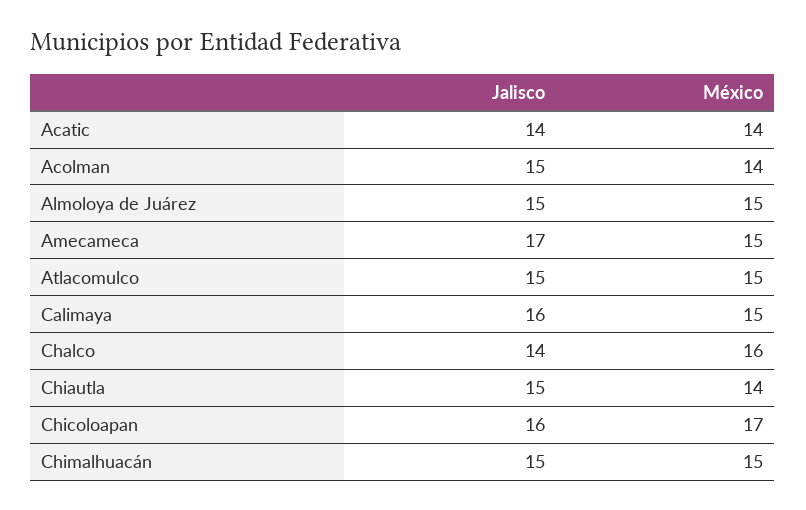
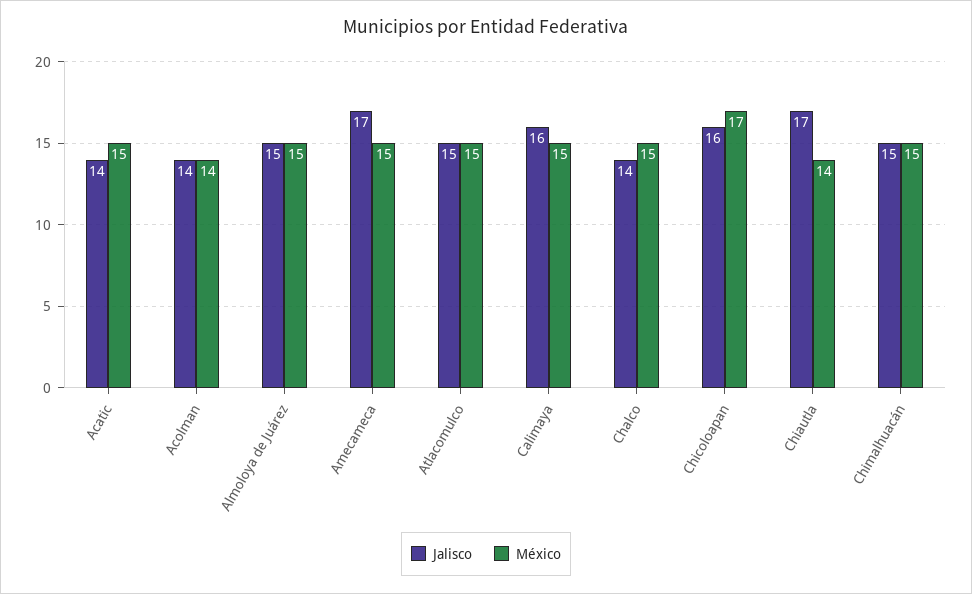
  {
    "Jalisco": {
      "Acatic": 14,
-     "Acolman": 15,
+     "Acolman": 14,
      "Almoloya de Juárez": 15,
      "Amecameca": 17,
      "Atlacomulco": 15,
      "Calimaya": 16,
      "Chalco": 14,
-     "Chiautla": 15,
+     "Chiautla": 17,
      "Chicoloapan": 16,
      "Chimalhuacán": 15
    },
    "México": {
-     "Acatic": 14,
+     "Acatic": 15,
      "Acolman": 14,
      "Almoloya de Juárez": 15,
      "Amecameca": 15,
      "Atlacomulco": 15,
      "Calimaya": 15,
-     "Chalco": 16,
+     "Chalco": 15,
      "Chiautla": 14,
      "Chicoloapan": 17,
      "Chimalhuacán": 15
    }
  }

